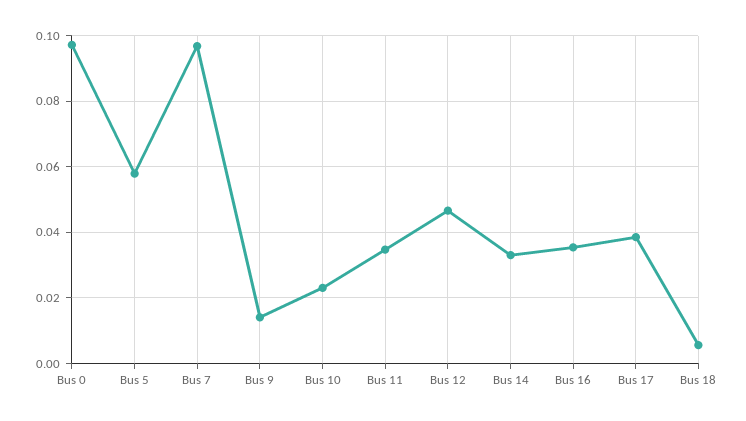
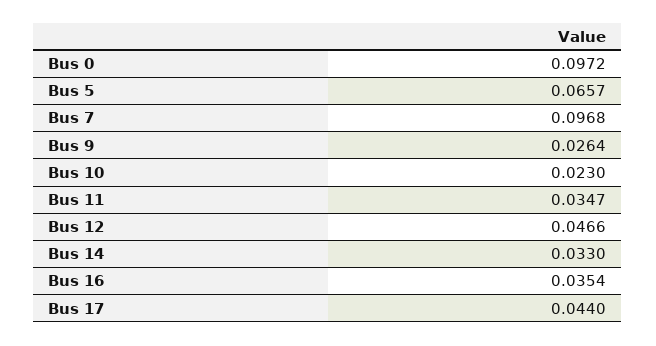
  {
    "Bus 0": 0.0972,
-   "Bus 5": 0.058,
+   "Bus 5": 0.0657,
    "Bus 7": 0.0968,
-   "Bus 9": 0.014,
+   "Bus 9": 0.0264,
    "Bus 10": 0.023,
    "Bus 11": 0.0347,
    "Bus 12": 0.0466,
    "Bus 14": 0.033,
    "Bus 16": 0.0354,
-   "Bus 17": 0.038,
+   "Bus 17": 0.044
-   "Bus 18": 0.006
  }

